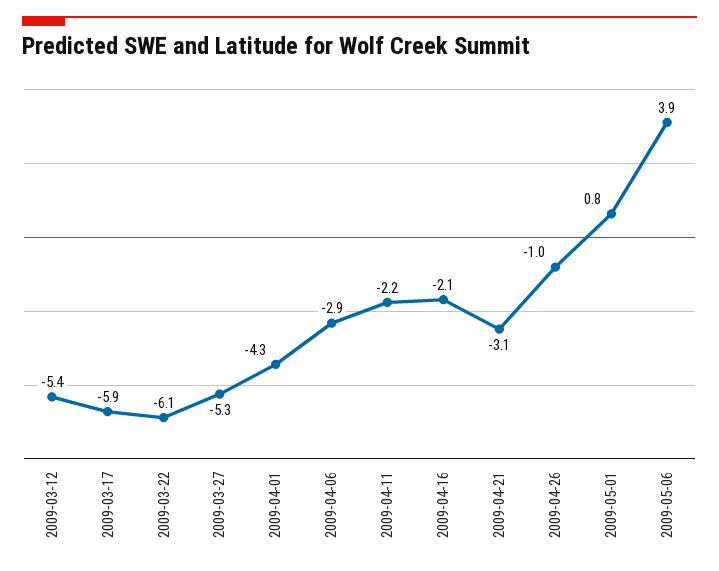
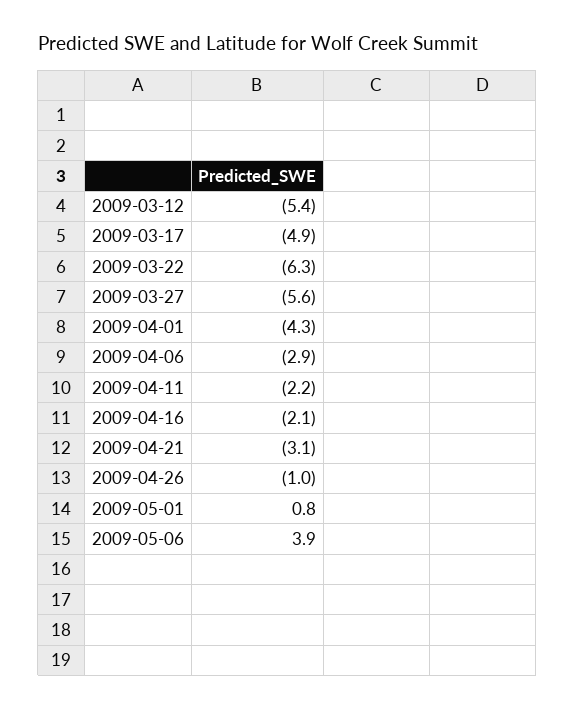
  {
    "2009-03-12": -5.4,
-   "2009-03-17": -5.9,
+   "2009-03-17": -4.9,
-   "2009-03-22": -6.1,
+   "2009-03-22": -6.3,
-   "2009-03-27": -5.3,
+   "2009-03-27": -5.6,
    "2009-04-01": -4.3,
    "2009-04-06": -2.9,
    "2009-04-11": -2.2,
    "2009-04-16": -2.1,
    "2009-04-21": -3.1,
    "2009-04-26": -1,
    "2009-05-01": 0.8,
    "2009-05-06": 3.9
  }

